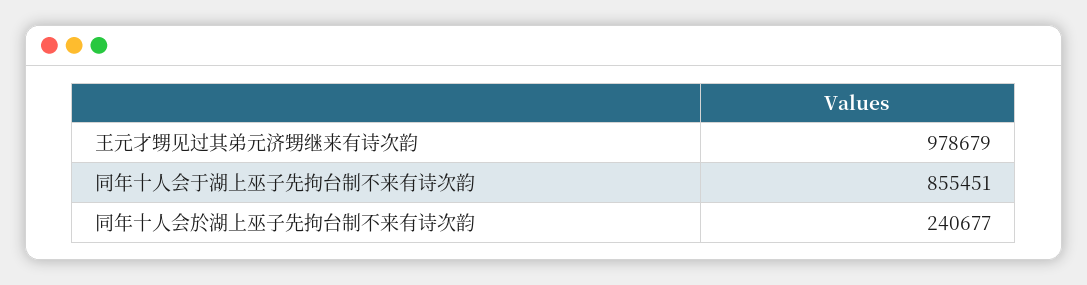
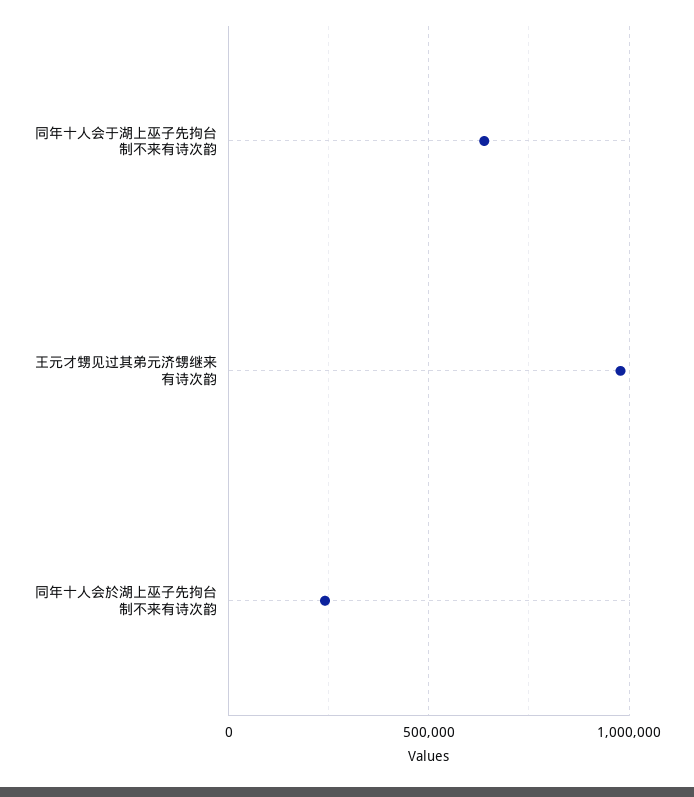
  {
    "王元才甥见过其弟元济甥继来有诗次韵": 978679,
-   "同年十人会于湖上巫子先拘台制不来有诗次韵": 855451,
+   "同年十人会于湖上巫子先拘台制不来有诗次韵": 650000,
    "同年十人会於湖上巫子先拘台制不来有诗次韵": 240677
  }

